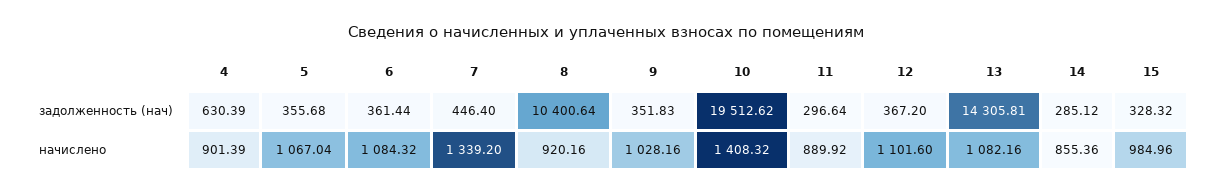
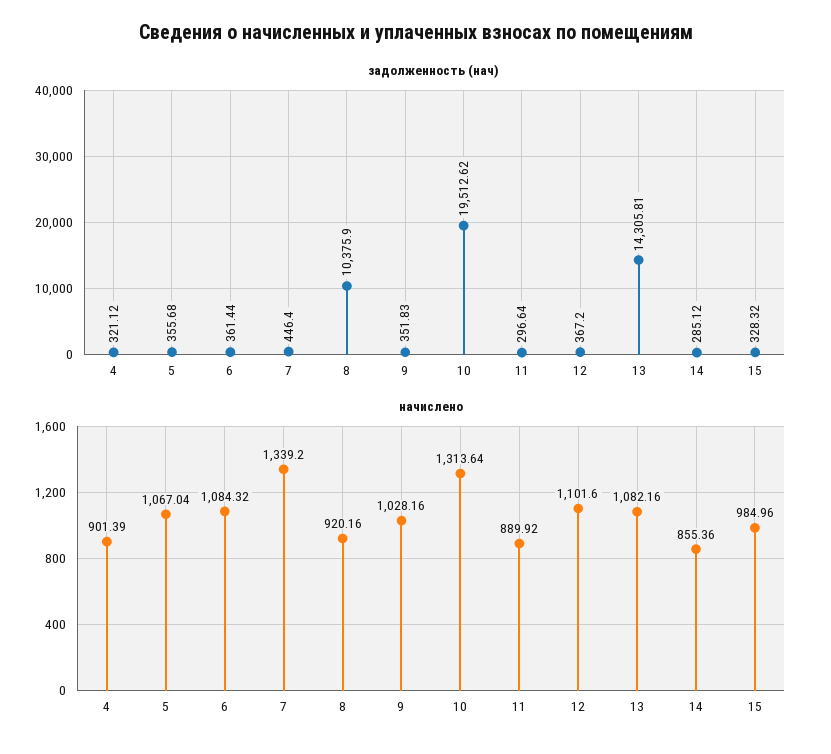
  {
    "задолженность (нач)": {
-     "4": 630.39,
+     "4": 321.12,
      "5": 355.68,
      "6": 361.44,
      "7": 446.4,
-     "8": 10400.64,
+     "8": 10375.9,
      "9": 351.83,
      "10": 19512.62,
      "11": 296.64,
      "12": 367.2,
      "13": 14305.81,
      "14": 285.12,
      "15": 328.32
    },
    "начислено": {
      "4": 901.39,
      "5": 1067.04,
      "6": 1084.32,
      "7": 1339.2,
      "8": 920.16,
      "9": 1028.16,
-     "10": 1408.32,
+     "10": 1313.64,
      "11": 889.92,
      "12": 1101.6,
      "13": 1082.16,
      "14": 855.36,
      "15": 984.96
    }
  }

